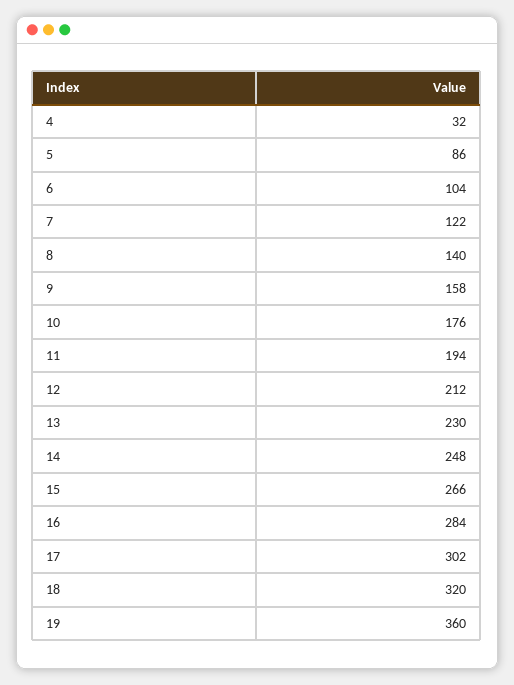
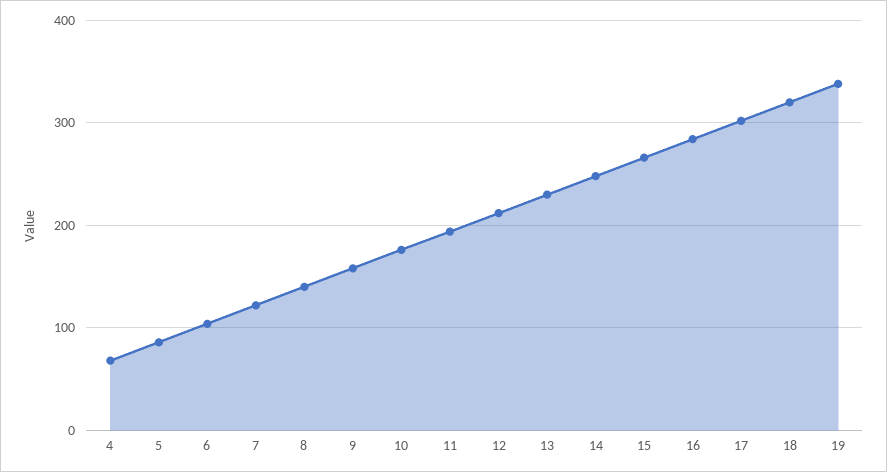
  {
-   "4": 32,
+   "4": 70,
    "5": 86,
    "6": 104,
    "7": 122,
    "8": 140,
    "9": 158,
    "10": 176,
    "11": 194,
    "12": 212,
    "13": 230,
    "14": 248,
    "15": 266,
    "16": 284,
    "17": 302,
    "18": 320,
-   "19": 360
+   "19": 340
  }

